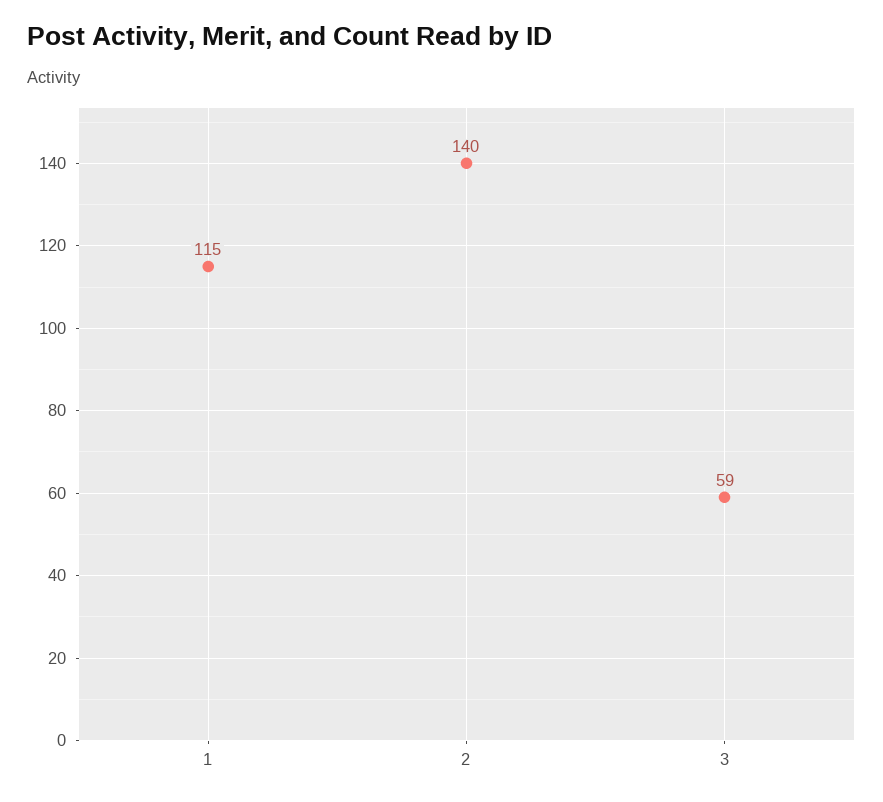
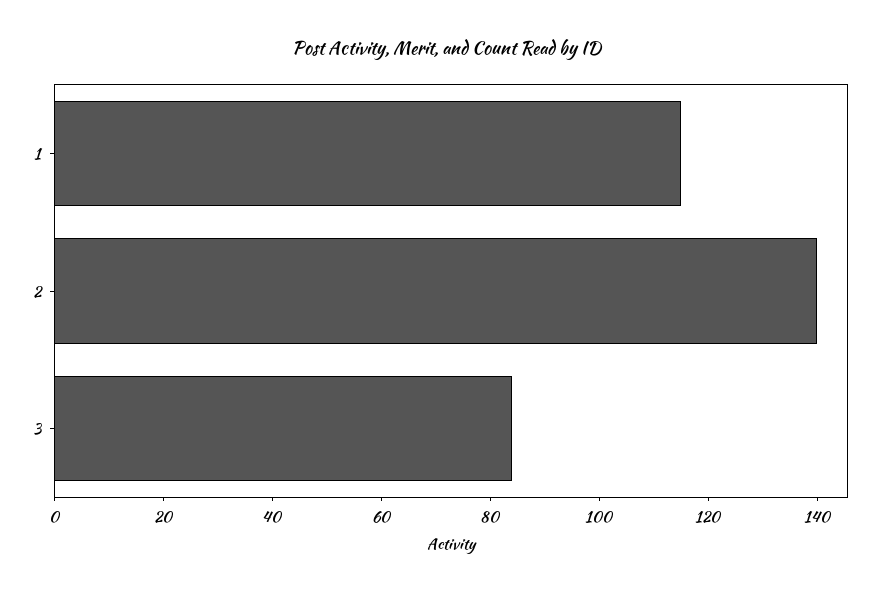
  {
    "1": 115,
    "2": 140,
-   "3": 59
+   "3": 85
  }

